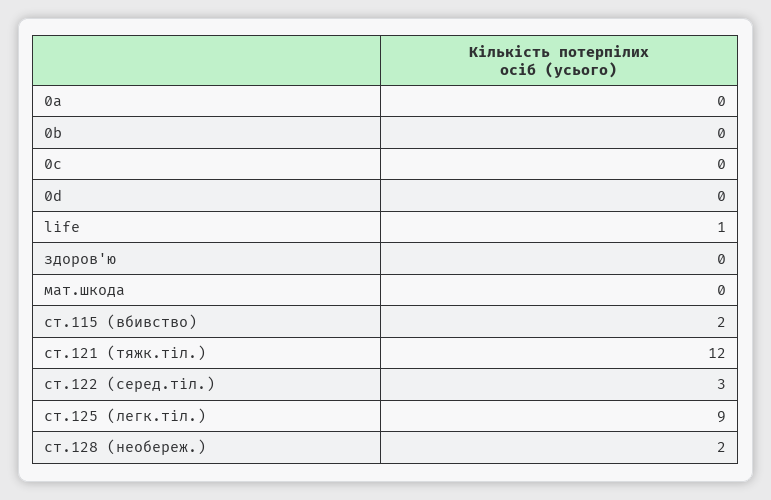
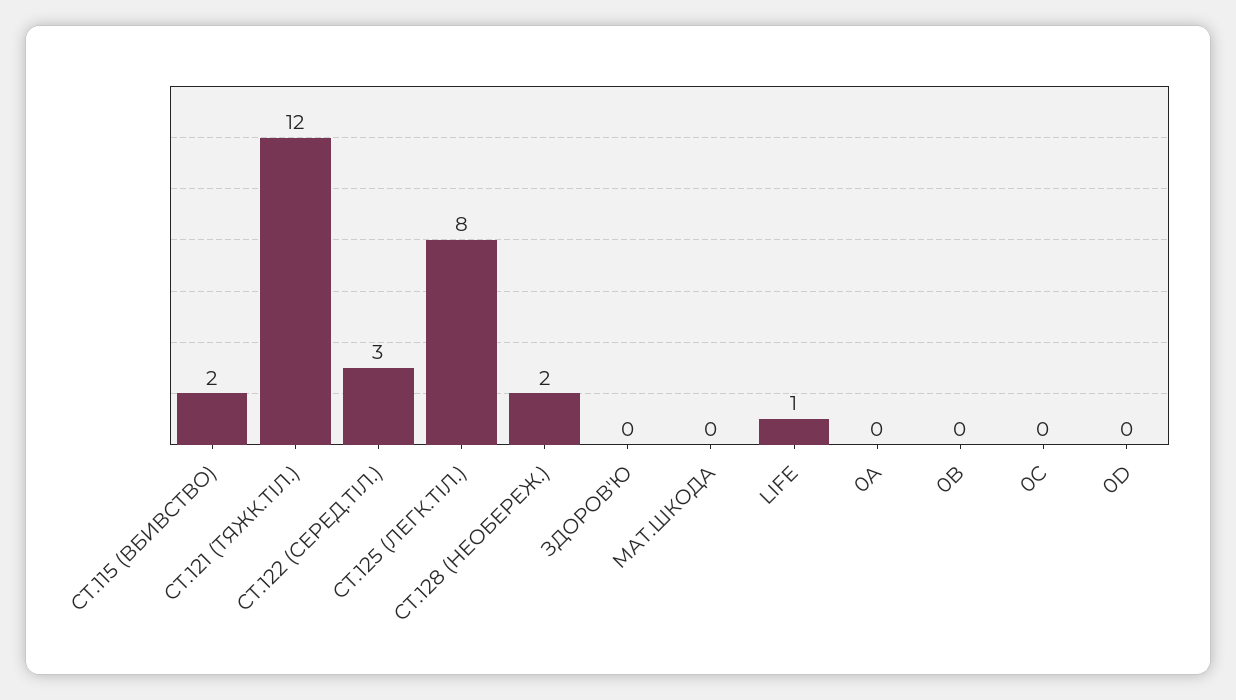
  {
    "0a": 0,
    "0b": 0,
    "0c": 0,
    "0d": 0,
    "life": 1,
    "здоров'ю": 0,
    "мат.шкода": 0,
    "ст.115 (вбивство)": 2,
    "ст.121 (тяжк.тіл.)": 12,
    "ст.122 (серед.тіл.)": 3,
-   "ст.125 (легк.тіл.)": 9,
+   "ст.125 (легк.тіл.)": 8,
    "ст.128 (необереж.)": 2
  }

